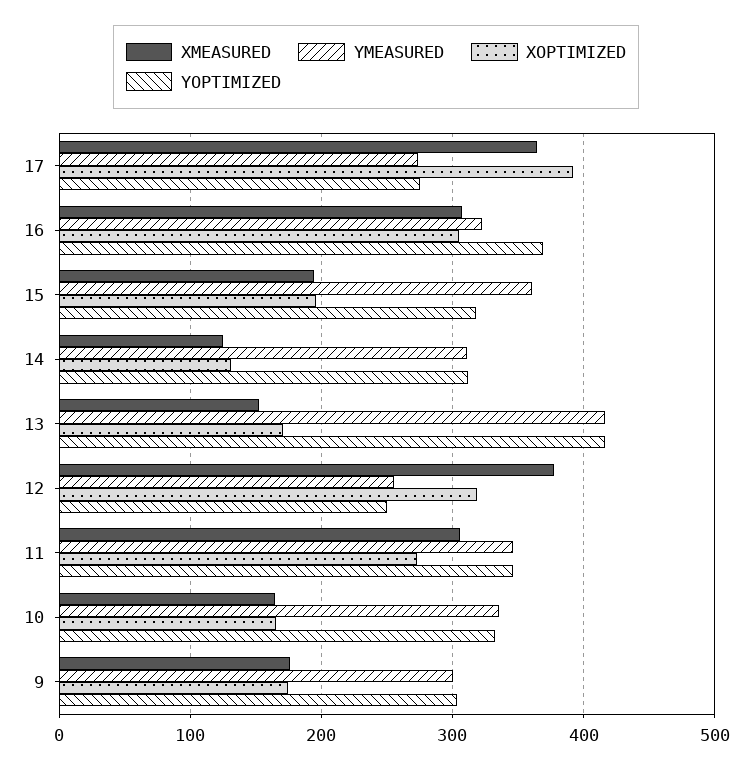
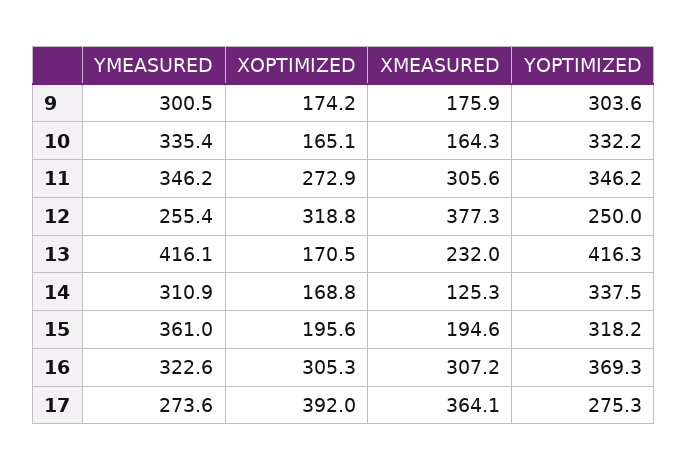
  {
    "XMEASURED": {
      "17": 364.1,
      "16": 307.2,
      "15": 194.6,
      "14": 125.3,
-     "13": 150,
+     "13": 232,
      "12": 377.3,
      "11": 305.6,
      "10": 164.3,
      "9": 175.9
    },
    "YMEASURED": {
      "17": 273.6,
      "16": 322.6,
      "15": 361,
      "14": 310.9,
      "13": 416.1,
      "12": 255.4,
      "11": 346.2,
      "10": 335.4,
      "9": 300.5
    },
    "XOPTIMIZED": {
      "17": 392,
      "16": 305.3,
      "15": 195.6,
-     "14": 130,
+     "14": 168.8,
      "13": 170.5,
      "12": 318.8,
      "11": 272.9,
      "10": 165.1,
      "9": 174.2
    },
    "YOPTIMIZED": {
      "17": 275.3,
      "16": 369.3,
      "15": 318.2,
-     "14": 310,
+     "14": 337.5,
      "13": 416.3,
      "12": 250,
      "11": 346.2,
      "10": 332.2,
      "9": 303.6
    }
  }

